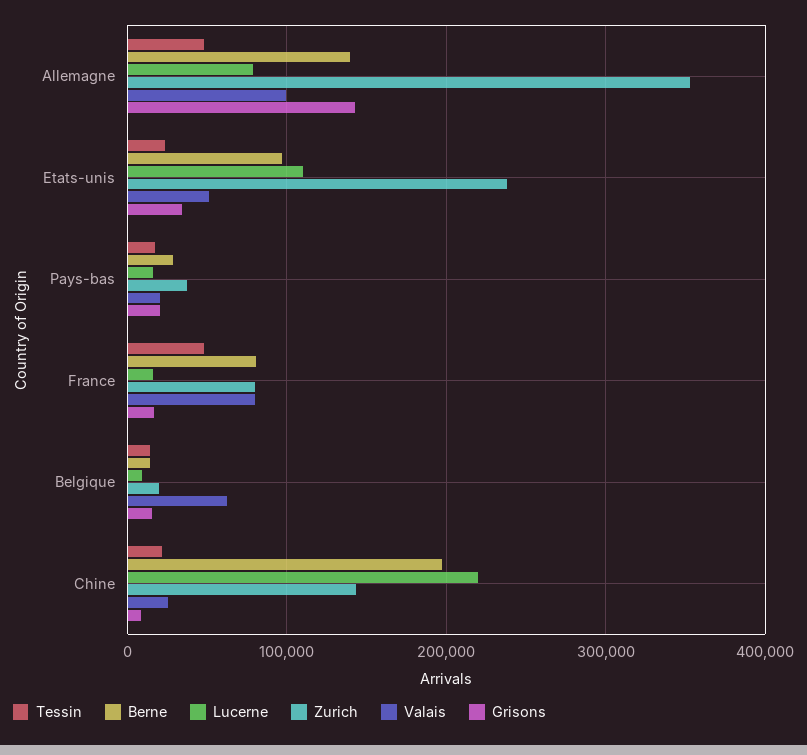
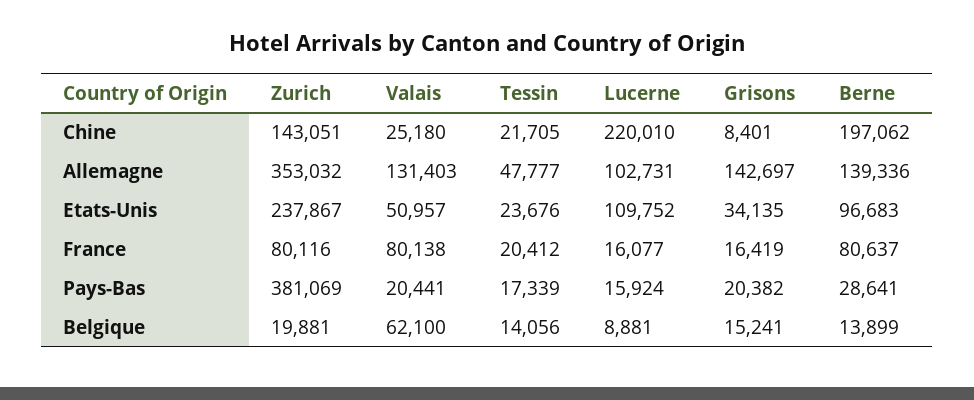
  {
    "Tessin": {
      "Allemagne": 47777,
      "Etats-unis": 23676,
      "Pays-bas": 17339,
-     "France": 50000,
+     "France": 20412,
      "Belgique": 14056,
      "Chine": 21705
    },
    "Berne": {
      "Allemagne": 139336,
      "Etats-unis": 96683,
      "Pays-bas": 28641,
      "France": 80637,
      "Belgique": 13899,
      "Chine": 197062
    },
    "Lucerne": {
-     "Allemagne": 80000,
+     "Allemagne": 102731,
      "Etats-unis": 109752,
      "Pays-bas": 15924,
      "France": 16077,
      "Belgique": 8881,
      "Chine": 220010
    },
    "Zurich": {
      "Allemagne": 353032,
      "Etats-unis": 237867,
-     "Pays-bas": 40000,
+     "Pays-bas": 381069,
      "France": 80116,
      "Belgique": 19881,
      "Chine": 143051
    },
    "Valais": {
-     "Allemagne": 100000,
+     "Allemagne": 131403,
      "Etats-unis": 50957,
      "Pays-bas": 20441,
      "France": 80138,
      "Belgique": 62100,
      "Chine": 25180
    },
    "Grisons": {
      "Allemagne": 142697,
      "Etats-unis": 34135,
      "Pays-bas": 20382,
      "France": 16419,
      "Belgique": 15241,
      "Chine": 8401
    }
  }

